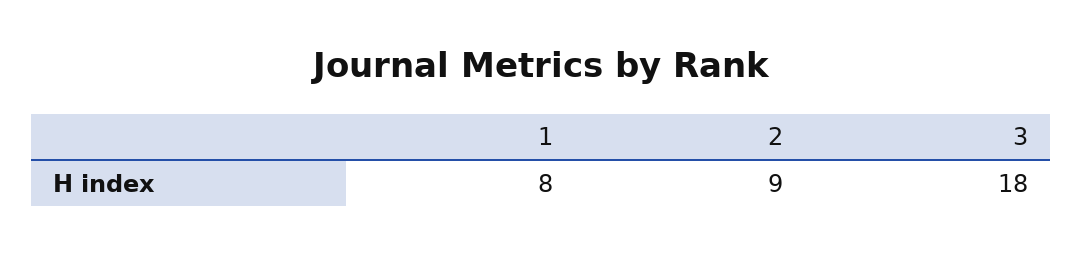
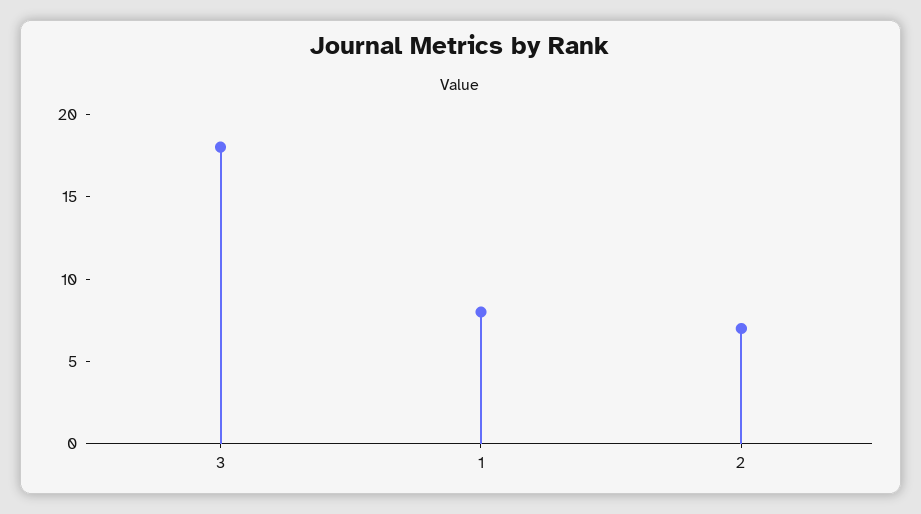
  {
    "1": 8,
-   "2": 9,
+   "2": 7,
    "3": 18
  }

